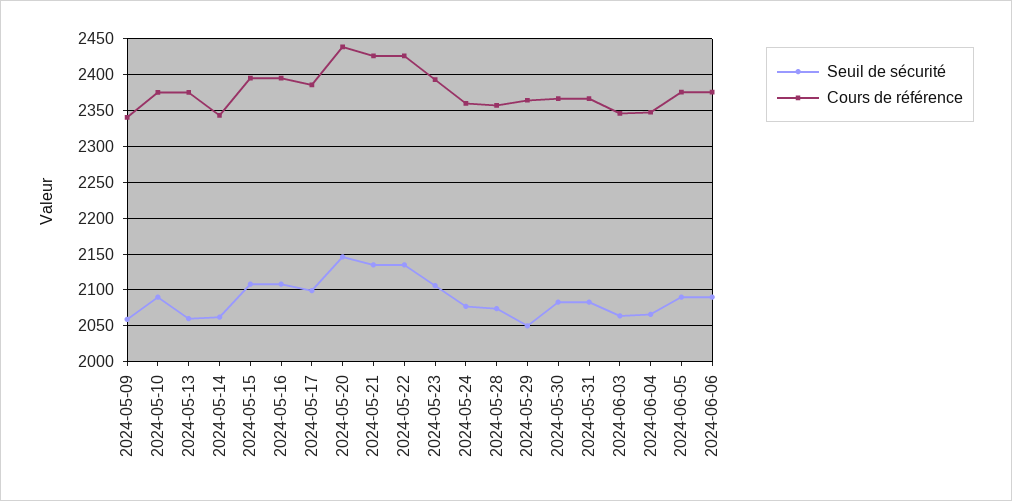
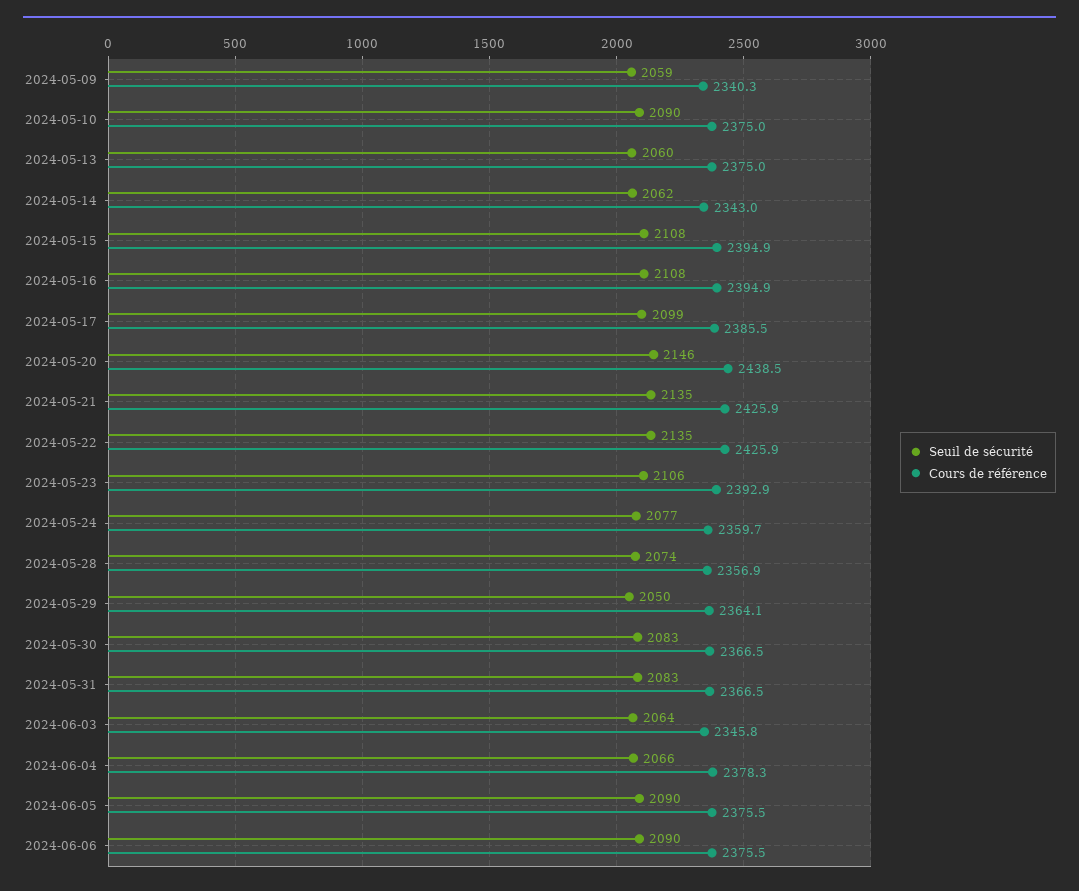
  {
    "Seuil de sécurité": {
      "2024-05-09": 2059,
      "2024-05-10": 2090,
      "2024-05-13": 2060,
      "2024-05-14": 2062,
      "2024-05-15": 2108,
      "2024-05-16": 2108,
      "2024-05-17": 2099,
      "2024-05-20": 2146,
      "2024-05-21": 2135,
      "2024-05-22": 2135,
      "2024-05-23": 2106,
      "2024-05-24": 2077,
      "2024-05-28": 2074,
      "2024-05-29": 2050,
      "2024-05-30": 2083,
      "2024-05-31": 2083,
      "2024-06-03": 2064,
      "2024-06-04": 2066,
      "2024-06-05": 2090,
      "2024-06-06": 2090
    },
    "Cours de référence": {
      "2024-05-09": 2340.3,
      "2024-05-10": 2375,
      "2024-05-13": 2375,
      "2024-05-14": 2343,
      "2024-05-15": 2394.9,
      "2024-05-16": 2394.9,
      "2024-05-17": 2385.5,
      "2024-05-20": 2438.5,
      "2024-05-21": 2425.9,
      "2024-05-22": 2425.9,
      "2024-05-23": 2392.9,
      "2024-05-24": 2359.7,
      "2024-05-28": 2356.9,
      "2024-05-29": 2364.1,
      "2024-05-30": 2366.5,
      "2024-05-31": 2366.5,
      "2024-06-03": 2345.8,
-     "2024-06-04": 2350,
+     "2024-06-04": 2378.3,
      "2024-06-05": 2375.5,
      "2024-06-06": 2375.5
    }
  }

